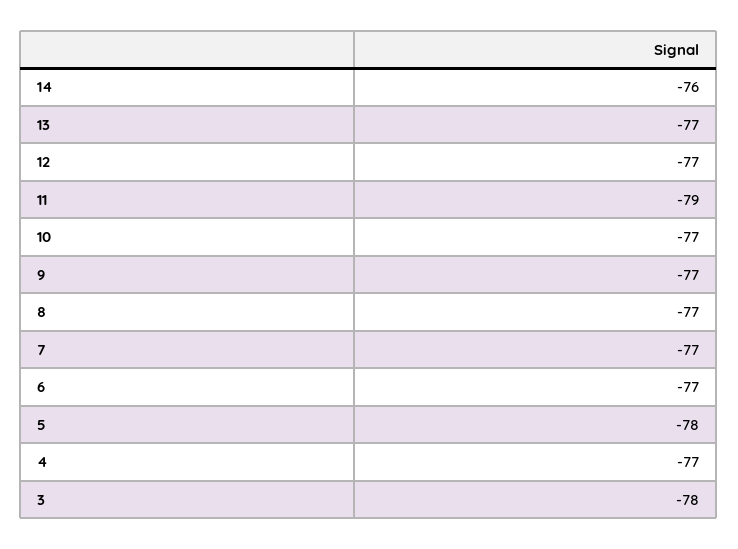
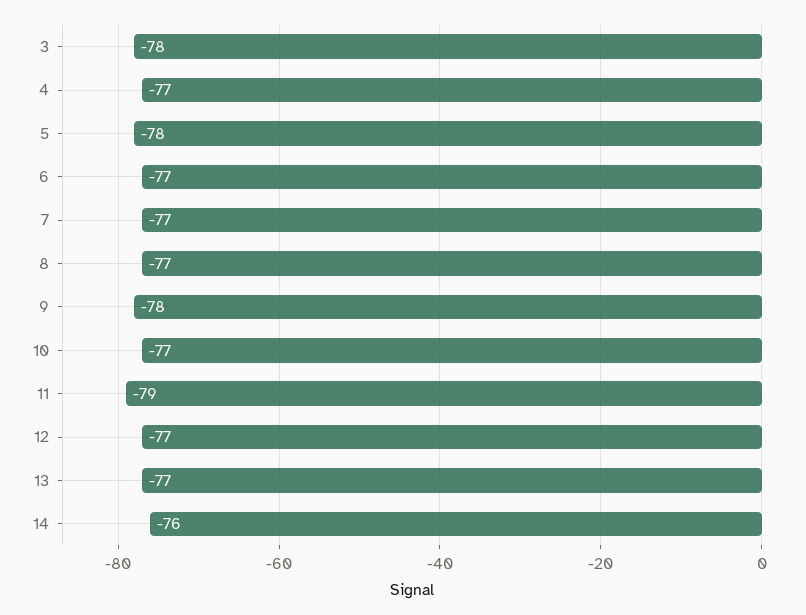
  {
    "14": -76,
    "13": -77,
    "12": -77,
    "11": -79,
    "10": -77,
-   "9": -77,
+   "9": -78,
    "8": -77,
    "7": -77,
    "6": -77,
    "5": -78,
    "4": -77,
    "3": -78
  }

